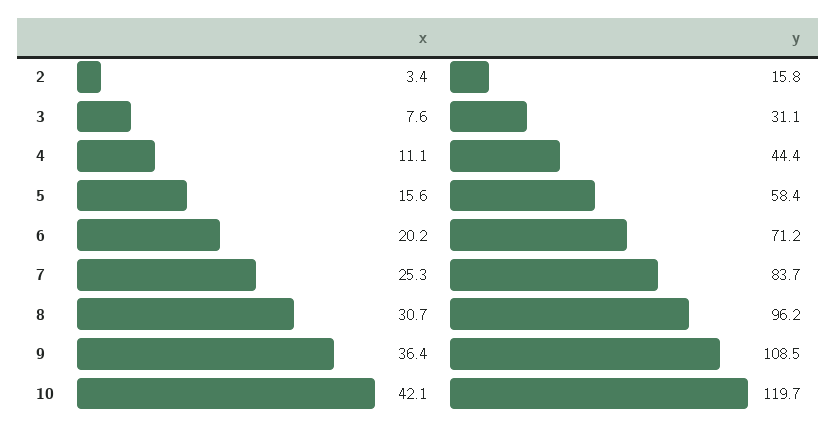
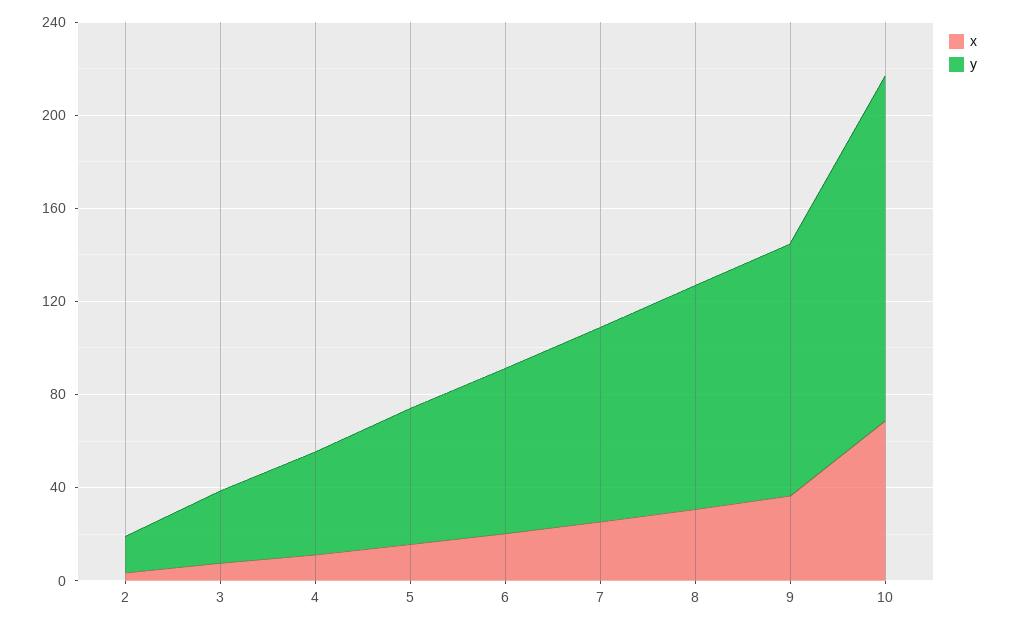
  {
    "x": {
      "2": 3.4,
      "3": 7.6,
      "4": 11.1,
      "5": 15.6,
      "6": 20.2,
      "7": 25.3,
      "8": 30.7,
      "9": 36.4,
-     "10": 42.1
+     "10": 70
    },
    "y": {
      "2": 15.8,
      "3": 31.1,
      "4": 44.4,
      "5": 58.4,
      "6": 71.2,
      "7": 83.7,
      "8": 96.2,
      "9": 108.5,
-     "10": 119.7
+     "10": 150
    }
  }

